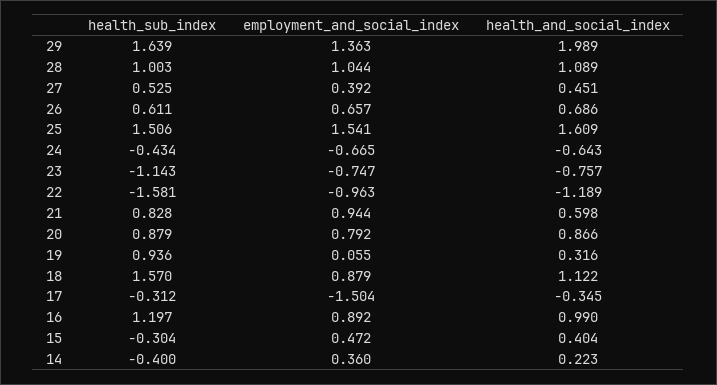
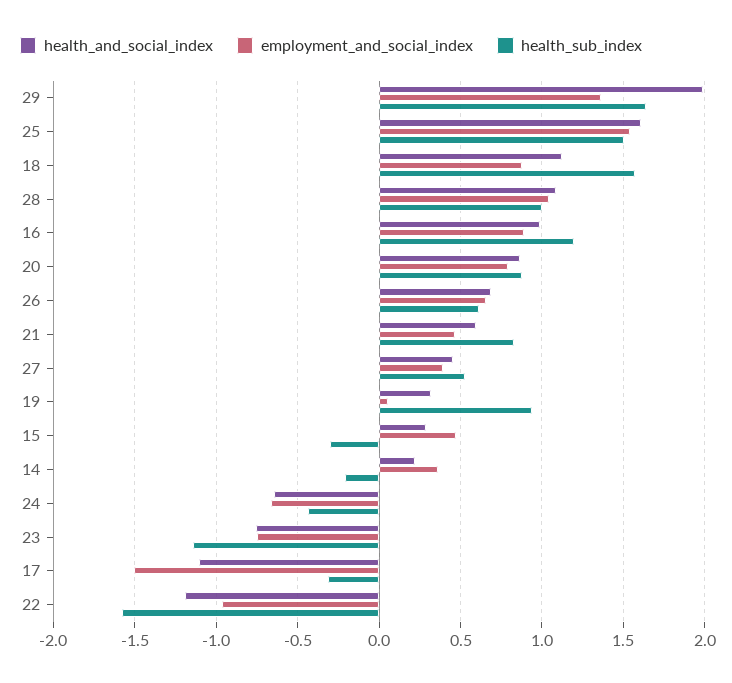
  {
    "health_sub_index": {
      "29": 1.639,
      "28": 1.003,
      "27": 0.525,
      "26": 0.611,
      "25": 1.506,
      "24": -0.434,
      "23": -1.143,
      "22": -1.581,
      "21": 0.828,
      "20": 0.879,
      "19": 0.936,
      "18": 1.57,
      "17": -0.312,
      "16": 1.197,
      "15": -0.304,
-     "14": -0.4
+     "14": -0.2
    },
    "employment_and_social_index": {
      "29": 1.363,
      "28": 1.044,
      "27": 0.392,
      "26": 0.657,
      "25": 1.541,
      "24": -0.665,
      "23": -0.747,
      "22": -0.963,
-     "21": 0.944,
+     "21": 0.45,
      "20": 0.792,
      "19": 0.055,
      "18": 0.879,
      "17": -1.504,
      "16": 0.892,
      "15": 0.472,
      "14": 0.36
    },
    "health_and_social_index": {
      "29": 1.989,
      "28": 1.089,
      "27": 0.451,
      "26": 0.686,
      "25": 1.609,
      "24": -0.643,
      "23": -0.757,
      "22": -1.189,
      "21": 0.598,
      "20": 0.866,
      "19": 0.316,
      "18": 1.122,
-     "17": -0.345,
+     "17": -1.1,
      "16": 0.99,
-     "15": 0.404,
+     "15": 0.3,
      "14": 0.223
    }
  }

